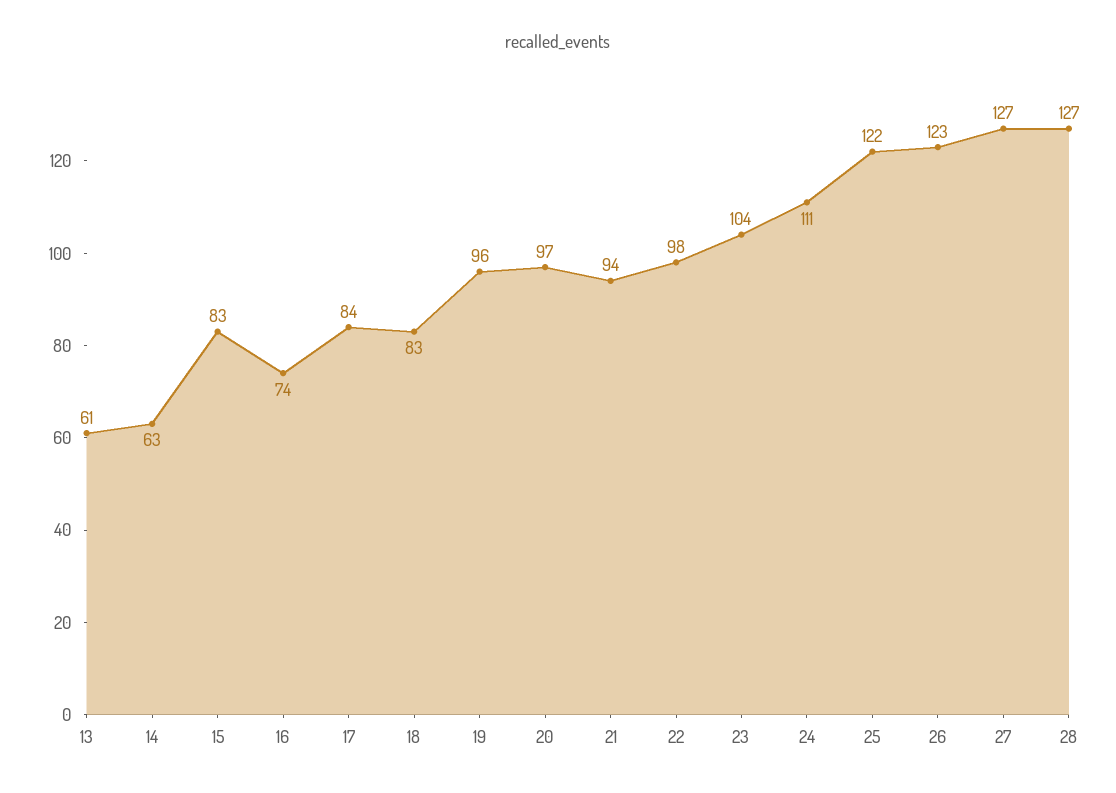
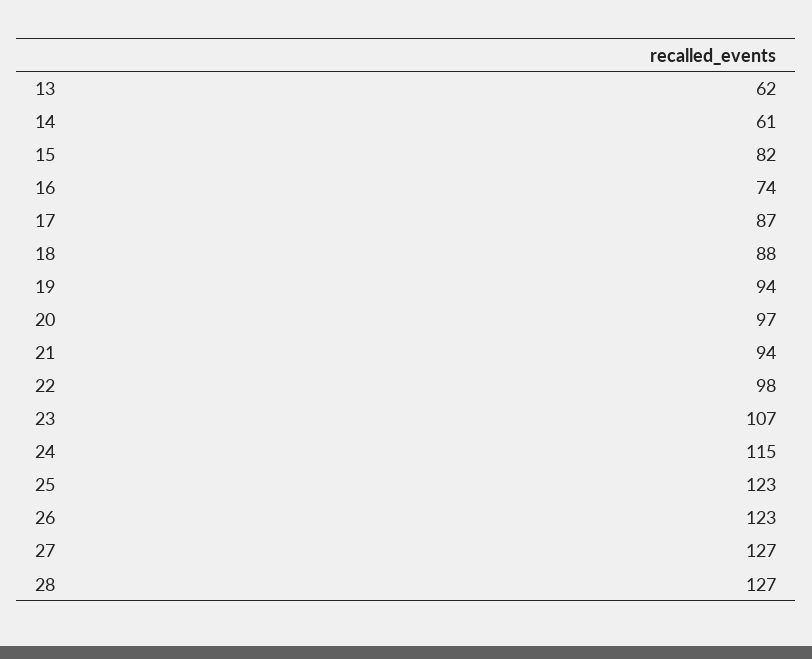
  {
-   "13": 61,
+   "13": 62,
-   "14": 63,
+   "14": 61,
-   "15": 83,
+   "15": 82,
    "16": 74,
-   "17": 84,
+   "17": 87,
-   "18": 83,
+   "18": 88,
-   "19": 96,
+   "19": 94,
    "20": 97,
    "21": 94,
    "22": 98,
-   "23": 104,
+   "23": 107,
-   "24": 111,
+   "24": 115,
-   "25": 122,
+   "25": 123,
    "26": 123,
    "27": 127,
    "28": 127
  }

